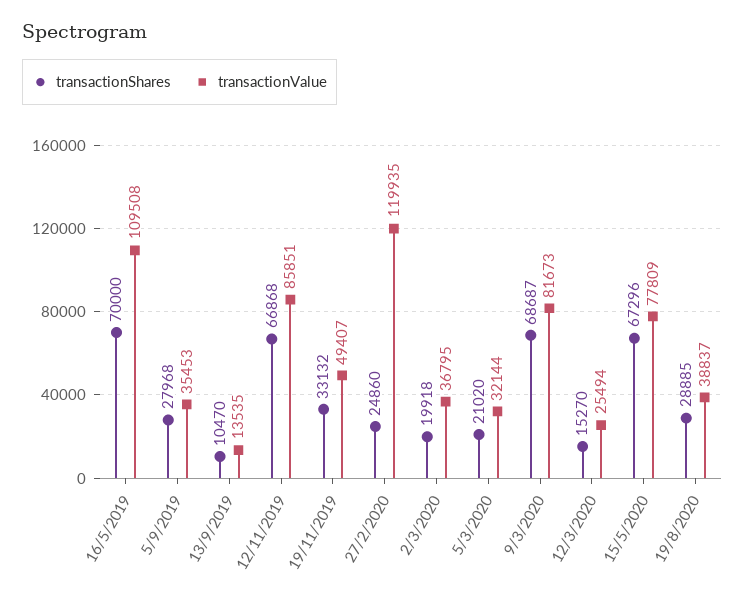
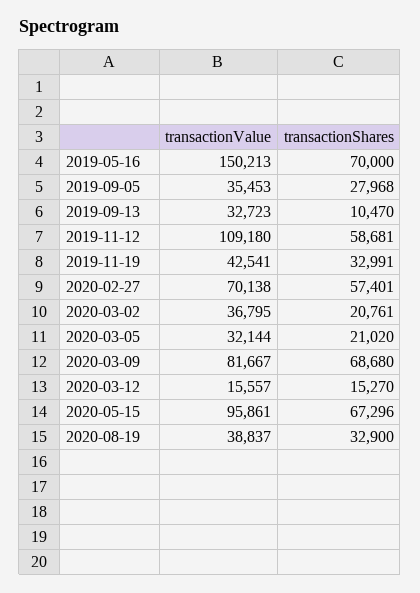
  {
    "transactionShares": {
      "16/5/2019": 70000,
      "5/9/2019": 27968,
      "13/9/2019": 10470,
-     "12/11/2019": 66868,
+     "12/11/2019": 58681,
-     "19/11/2019": 33132,
+     "19/11/2019": 32991,
-     "27/2/2020": 24860,
+     "27/2/2020": 57401,
-     "2/3/2020": 19918,
+     "2/3/2020": 20761,
      "5/3/2020": 21020,
-     "9/3/2020": 68687,
+     "9/3/2020": 68680,
      "12/3/2020": 15270,
      "15/5/2020": 67296,
-     "19/8/2020": 28885
+     "19/8/2020": 32900
    },
    "transactionValue": {
-     "16/5/2019": 109508,
+     "16/5/2019": 150213,
      "5/9/2019": 35453,
-     "13/9/2019": 13535,
+     "13/9/2019": 32723,
-     "12/11/2019": 85851,
+     "12/11/2019": 109180,
-     "19/11/2019": 49407,
+     "19/11/2019": 42541,
-     "27/2/2020": 119935,
+     "27/2/2020": 70138,
      "2/3/2020": 36795,
      "5/3/2020": 32144,
-     "9/3/2020": 81673,
+     "9/3/2020": 81667,
-     "12/3/2020": 25494,
+     "12/3/2020": 15557,
-     "15/5/2020": 77809,
+     "15/5/2020": 95861,
      "19/8/2020": 38837
    }
  }

